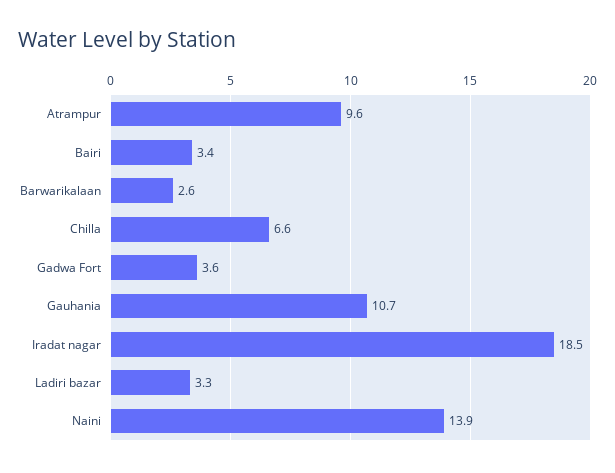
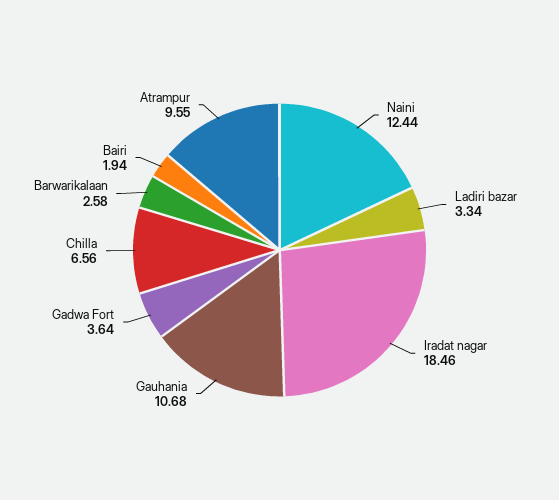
  {
    "Atrampur": 9.55,
-   "Bairi": 3.4,
+   "Bairi": 1.94,
    "Barwarikalaan": 2.58,
    "Chilla": 6.56,
    "Gadwa Fort": 3.64,
    "Gauhania": 10.68,
    "Iradat nagar": 18.46,
    "Ladiri bazar": 3.34,
-   "Naini": 13.9
+   "Naini": 12.44
  }

